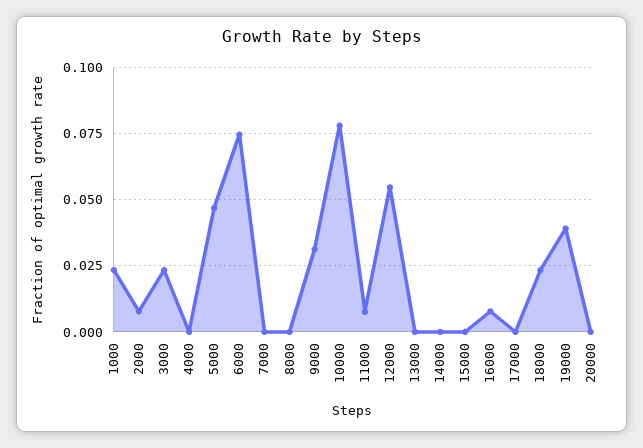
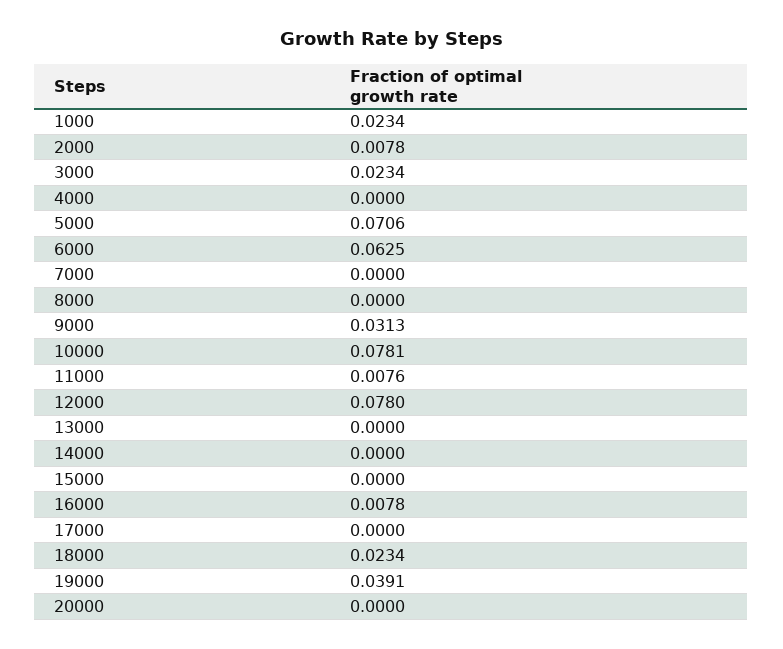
  {
    "1000": 0.0234,
    "2000": 0.0078,
    "3000": 0.0234,
    "4000": 0,
-   "5000": 0.0475,
+   "5000": 0.0706,
-   "6000": 0.075,
+   "6000": 0.0625,
    "7000": 0,
    "8000": 0,
    "9000": 0.0313,
    "10000": 0.0781,
    "11000": 0.0076,
-   "12000": 0.055,
+   "12000": 0.078,
    "13000": 0,
    "14000": 0,
    "15000": 0,
    "16000": 0.0078,
    "17000": 0,
    "18000": 0.0234,
    "19000": 0.0391,
    "20000": 0
  }

